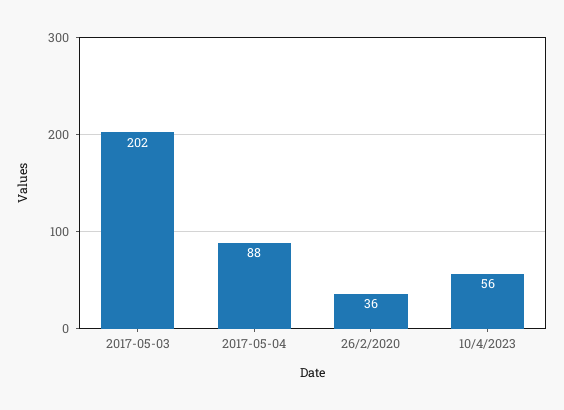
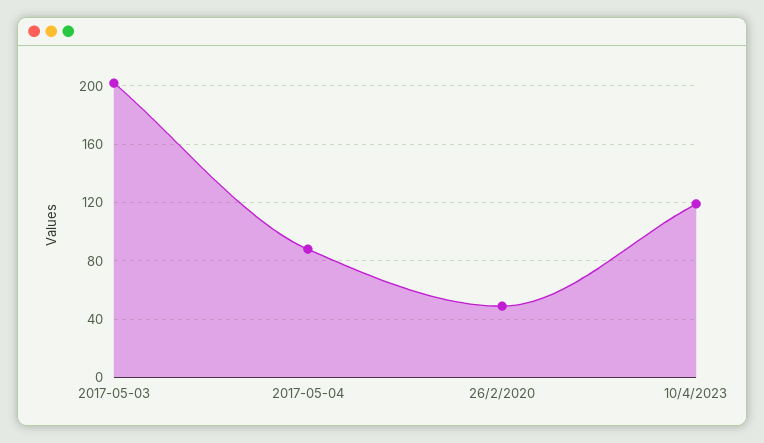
  {
    "2017-05-03": 202,
    "2017-05-04": 88,
-   "26/2/2020": 36,
+   "26/2/2020": 50,
-   "10/4/2023": 56
+   "10/4/2023": 120
  }

